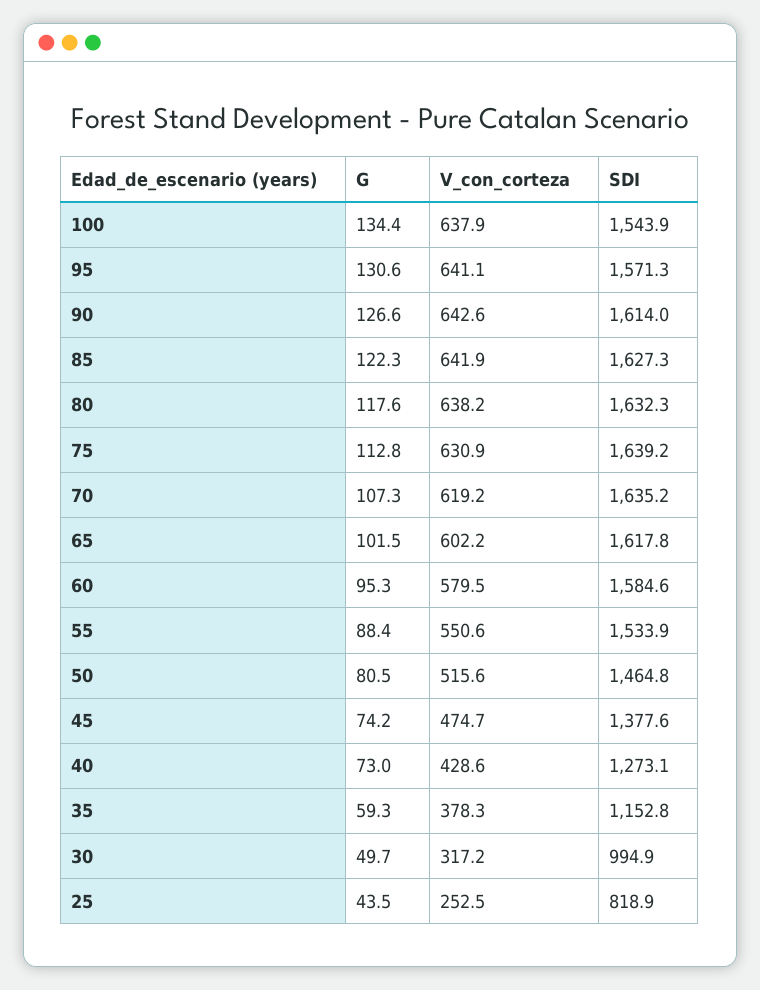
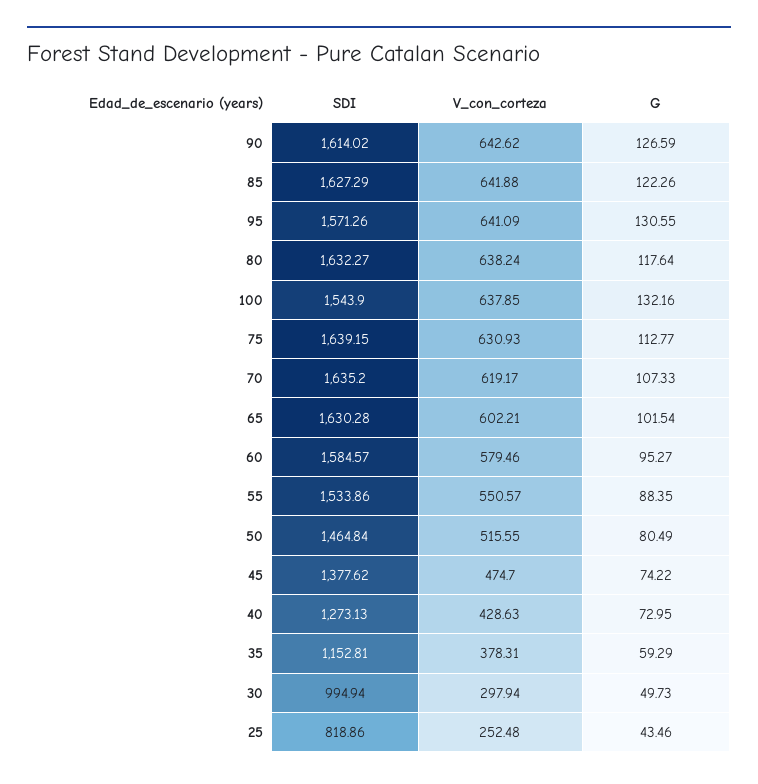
  {
    "G": {
-     "100": 134.4,
+     "100": 132.16,
      "95": 130.55,
      "90": 126.59,
      "85": 122.26,
      "80": 117.64,
      "75": 112.77,
      "70": 107.33,
      "65": 101.54,
      "60": 95.27,
      "55": 88.35,
      "50": 80.49,
      "45": 74.22,
      "40": 72.95,
      "35": 59.29,
      "30": 49.73,
      "25": 43.46
    },
    "V_con_corteza": {
      "100": 637.85,
      "95": 641.09,
      "90": 642.62,
      "85": 641.88,
      "80": 638.24,
      "75": 630.93,
      "70": 619.17,
      "65": 602.21,
      "60": 579.46,
      "55": 550.57,
      "50": 515.55,
      "45": 474.7,
      "40": 428.63,
      "35": 378.31,
-     "30": 317.2,
+     "30": 297.94,
      "25": 252.48
    },
    "SDI": {
      "100": 1543.9,
      "95": 1571.26,
      "90": 1614.02,
      "85": 1627.29,
      "80": 1632.27,
      "75": 1639.15,
      "70": 1635.2,
-     "65": 1617.8,
+     "65": 1630.28,
      "60": 1584.57,
      "55": 1533.86,
      "50": 1464.84,
      "45": 1377.62,
      "40": 1273.13,
      "35": 1152.81,
      "30": 994.94,
      "25": 818.86
    }
  }

